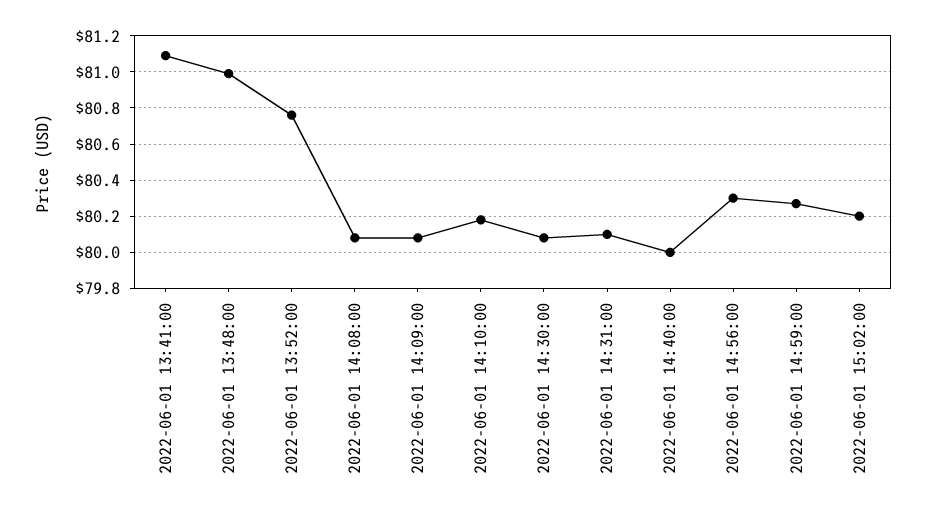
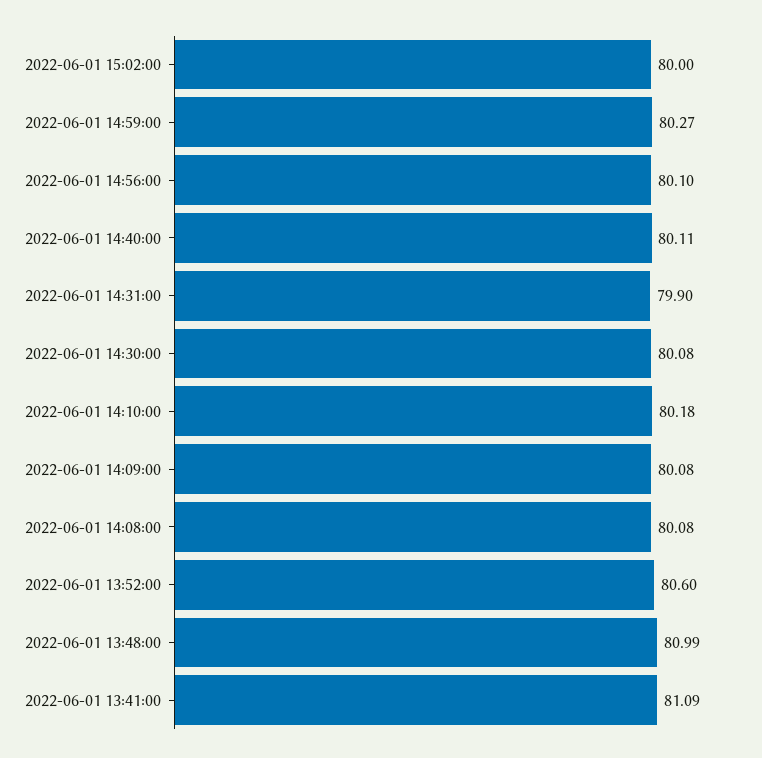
  {
    "2022-06-01 13:41:00": 81.09,
    "2022-06-01 13:48:00": 80.99,
-   "2022-06-01 13:52:00": 80.75,
+   "2022-06-01 13:52:00": 80.6,
    "2022-06-01 14:08:00": 80.08,
    "2022-06-01 14:09:00": 80.08,
    "2022-06-01 14:10:00": 80.18,
    "2022-06-01 14:30:00": 80.08,
-   "2022-06-01 14:31:00": 80.1,
+   "2022-06-01 14:31:00": 79.9,
-   "2022-06-01 14:40:00": 80,
+   "2022-06-01 14:40:00": 80.11,
-   "2022-06-01 14:56:00": 80.3,
+   "2022-06-01 14:56:00": 80.1,
    "2022-06-01 14:59:00": 80.27,
-   "2022-06-01 15:02:00": 80.2
+   "2022-06-01 15:02:00": 80
  }

